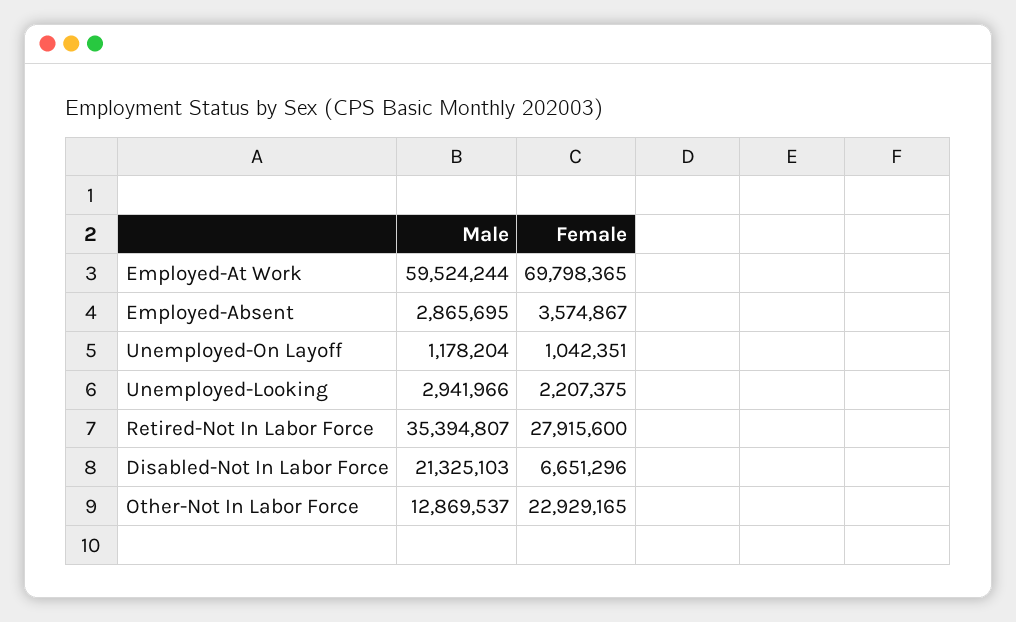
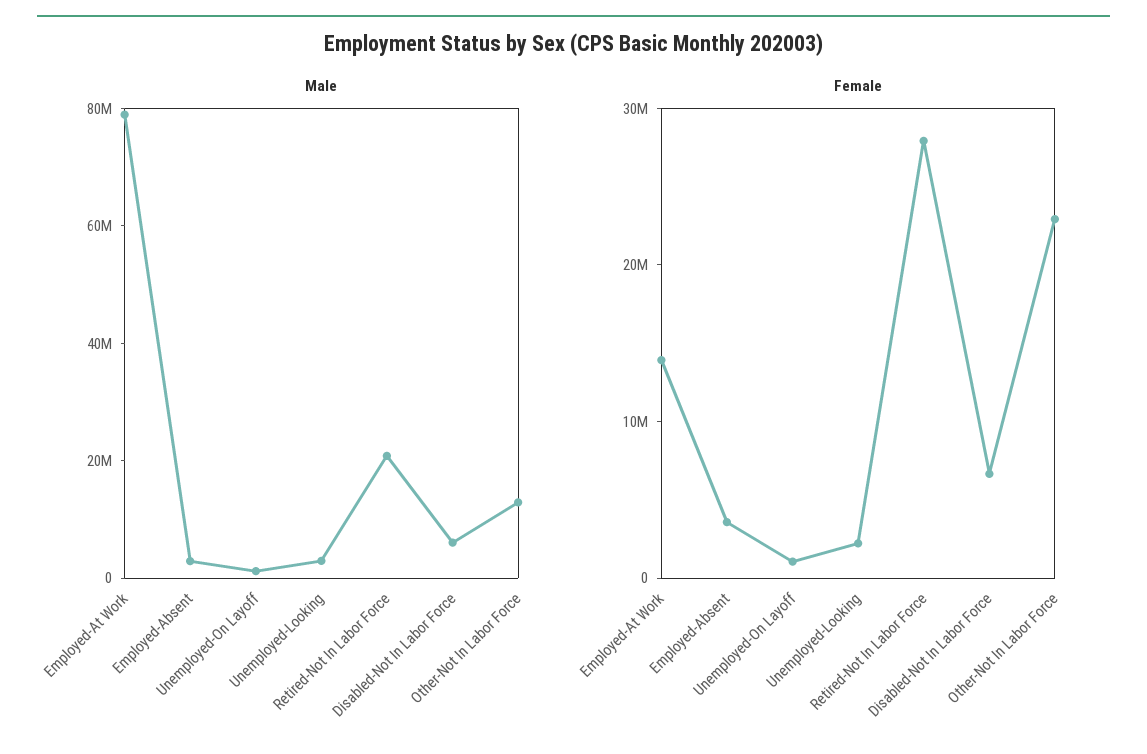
  {
    "Male": {
-     "Employed-At Work": 59524244,
+     "Employed-At Work": 80000000,
      "Employed-Absent": 2865695,
      "Unemployed-On Layoff": 1178204,
      "Unemployed-Looking": 2941966,
-     "Retired-Not In Labor Force": 35394807,
+     "Retired-Not In Labor Force": 20000000,
-     "Disabled-Not In Labor Force": 21325103,
+     "Disabled-Not In Labor Force": 5000000,
      "Other-Not In Labor Force": 12869537
    },
    "Female": {
-     "Employed-At Work": 69798365,
+     "Employed-At Work": 14000000,
      "Employed-Absent": 3574867,
      "Unemployed-On Layoff": 1042351,
      "Unemployed-Looking": 2207375,
      "Retired-Not In Labor Force": 27915600,
      "Disabled-Not In Labor Force": 6651296,
      "Other-Not In Labor Force": 22929165
    }
  }

